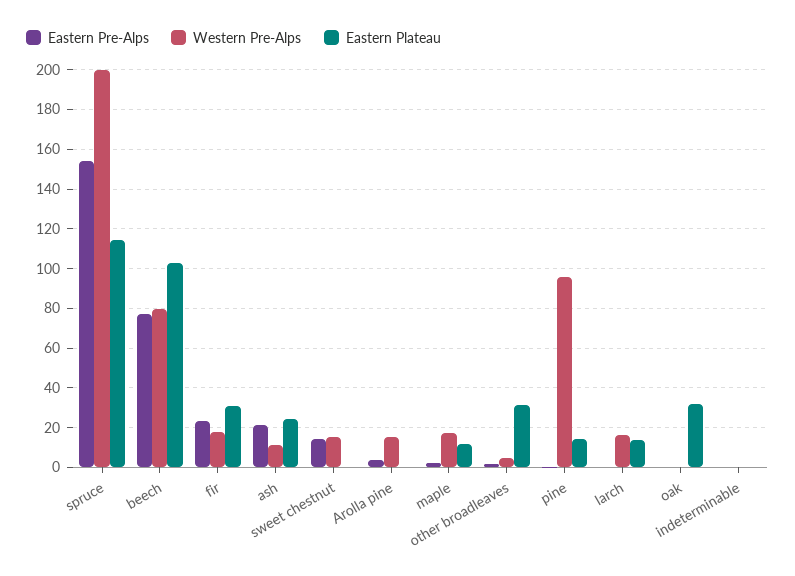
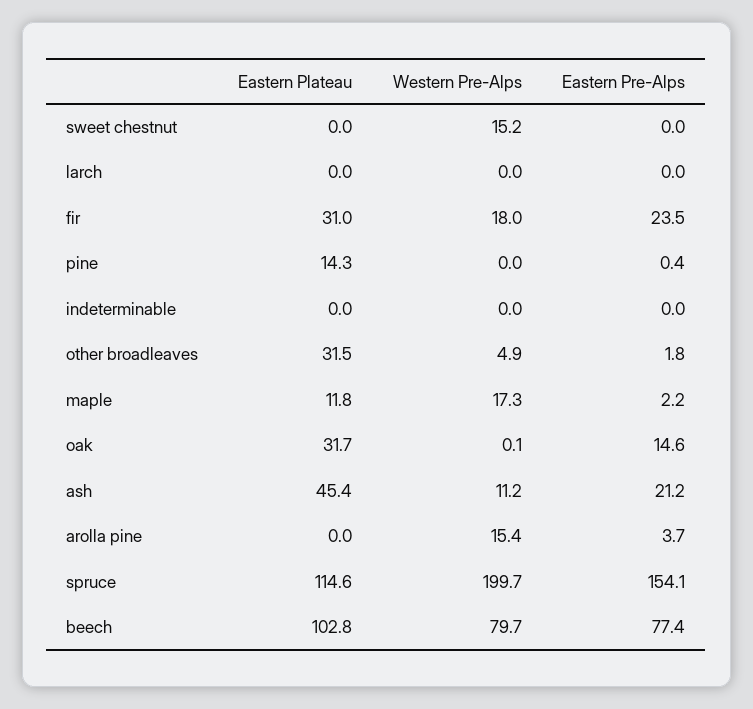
  {
    "Eastern Pre-Alps": {
      "spruce": 154.1,
      "beech": 77.4,
      "fir": 23.5,
      "ash": 21.2,
-     "sweet chestnut": 15,
+     "sweet chestnut": 0,
      "Arolla pine": 3.7,
      "maple": 2.2,
      "other broadleaves": 1.8,
      "pine": 0.4,
      "larch": 0,
-     "oak": 0,
+     "oak": 14.6,
      "indeterminable": 0
    },
    "Western Pre-Alps": {
      "spruce": 199.7,
      "beech": 79.7,
      "fir": 18,
      "ash": 11.2,
      "sweet chestnut": 15.2,
      "Arolla pine": 15.4,
      "maple": 17.3,
      "other broadleaves": 4.9,
-     "pine": 95,
+     "pine": 0,
-     "larch": 15,
+     "larch": 0,
      "oak": 0.1,
      "indeterminable": 0
    },
    "Eastern Plateau": {
      "spruce": 114.6,
      "beech": 102.8,
      "fir": 31,
-     "ash": 25,
+     "ash": 45.4,
      "sweet chestnut": 0,
      "Arolla pine": 0,
      "maple": 11.8,
      "other broadleaves": 31.5,
      "pine": 14.3,
-     "larch": 15,
+     "larch": 0,
      "oak": 31.7,
      "indeterminable": 0
    }
  }

